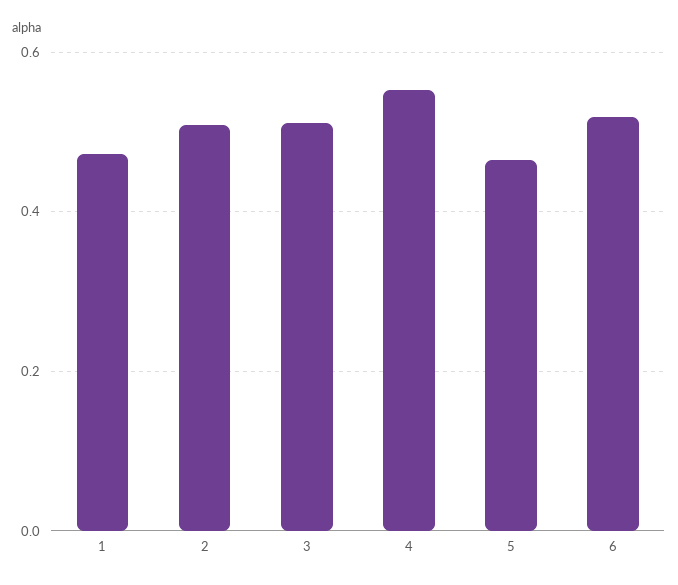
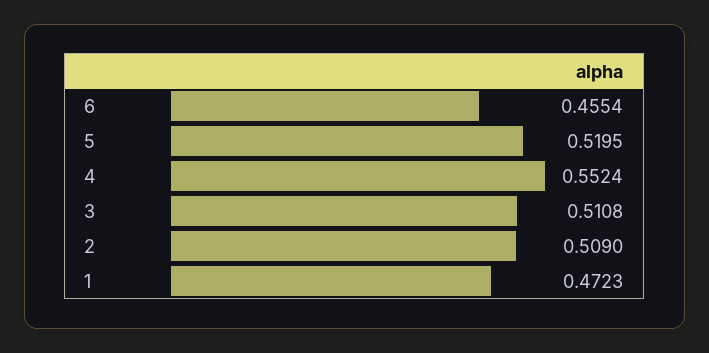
  {
    "1": 0.4723,
    "2": 0.509,
    "3": 0.5108,
    "4": 0.5524,
-   "5": 0.46,
+   "5": 0.5195,
-   "6": 0.52
+   "6": 0.4554
  }

